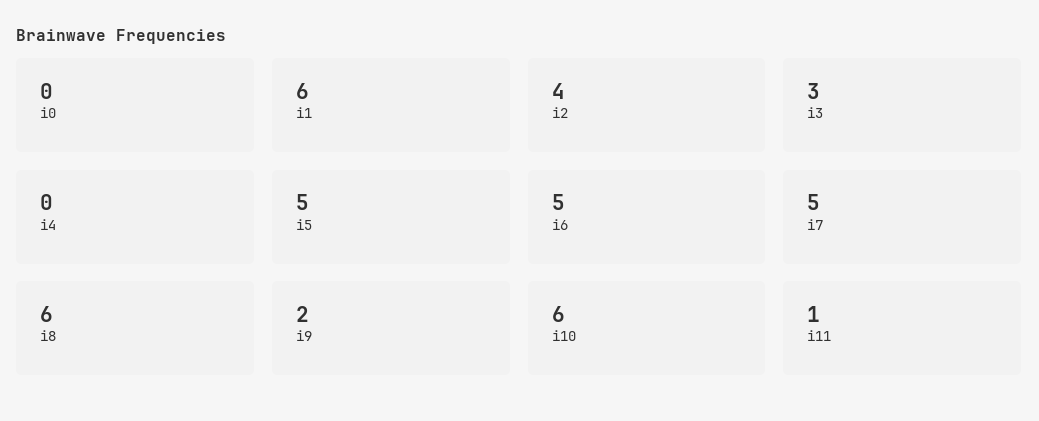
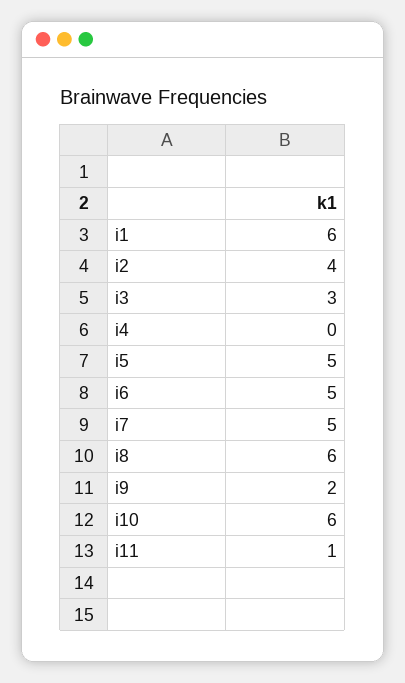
  {
-   "i0": 0,
    "i1": 6,
    "i2": 4,
    "i3": 3,
    "i4": 0,
    "i5": 5,
    "i6": 5,
    "i7": 5,
    "i8": 6,
    "i9": 2,
    "i10": 6,
    "i11": 1
  }

